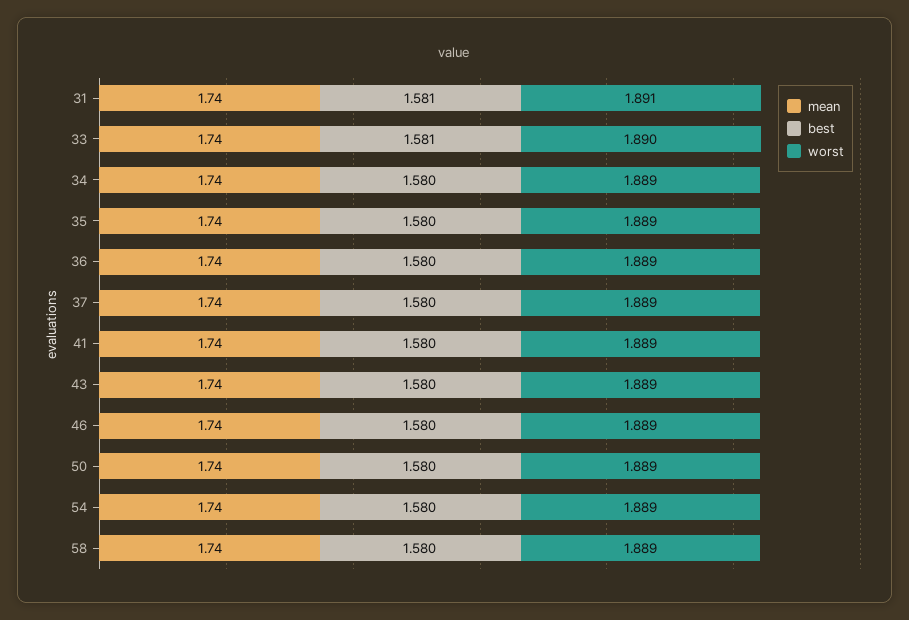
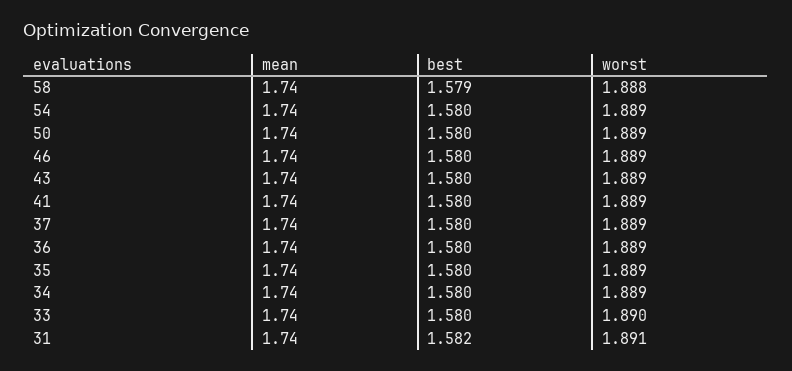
  {
    "mean": {
      "31": 1.74,
      "33": 1.74,
      "34": 1.74,
      "35": 1.74,
      "36": 1.74,
      "37": 1.74,
      "41": 1.74,
      "43": 1.74,
      "46": 1.74,
      "50": 1.74,
      "54": 1.74,
      "58": 1.74
    },
    "best": {
-     "31": 1.581,
+     "31": 1.582,
-     "33": 1.581,
+     "33": 1.58,
      "34": 1.58,
      "35": 1.58,
      "36": 1.58,
      "37": 1.58,
      "41": 1.58,
      "43": 1.58,
      "46": 1.58,
      "50": 1.58,
      "54": 1.58,
-     "58": 1.58
+     "58": 1.579
    },
    "worst": {
      "31": 1.891,
      "33": 1.89,
      "34": 1.889,
      "35": 1.889,
      "36": 1.889,
      "37": 1.889,
      "41": 1.889,
      "43": 1.889,
      "46": 1.889,
      "50": 1.889,
      "54": 1.889,
-     "58": 1.889
+     "58": 1.888
    }
  }

